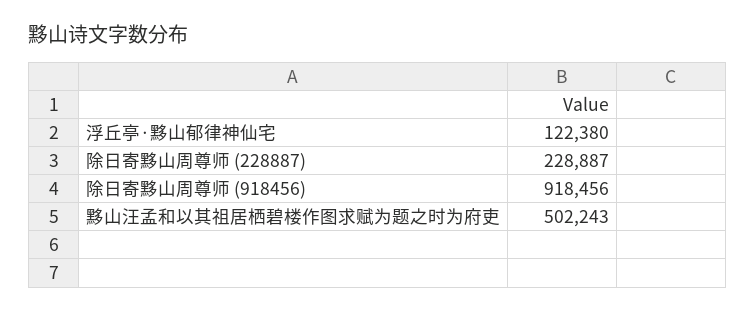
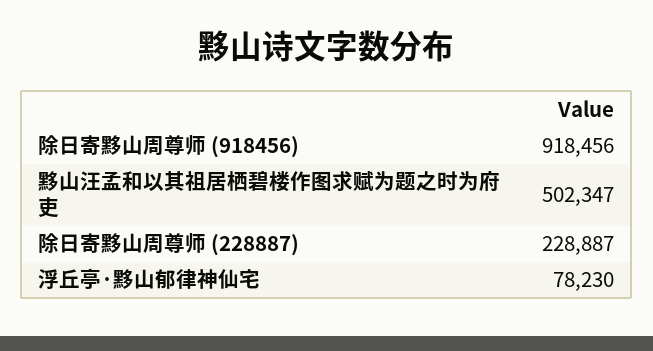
  {
-   "浮丘亭·黟山郁律神仙宅": 122380,
+   "浮丘亭·黟山郁律神仙宅": 78230,
    "除日寄黟山周尊师 (228887)": 228887,
    "除日寄黟山周尊师 (918456)": 918456,
-   "黟山汪孟和以其祖居栖碧楼作图求赋为题之时为府吏": 502243
+   "黟山汪孟和以其祖居栖碧楼作图求赋为题之时为府吏": 502347
  }

